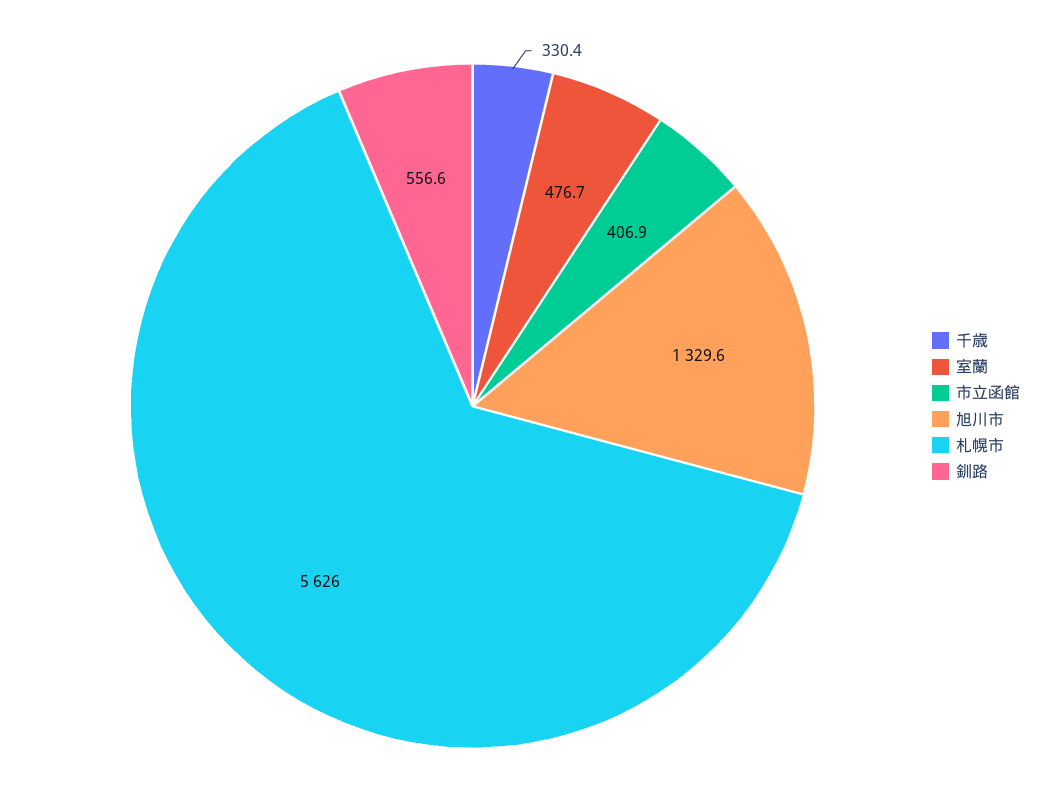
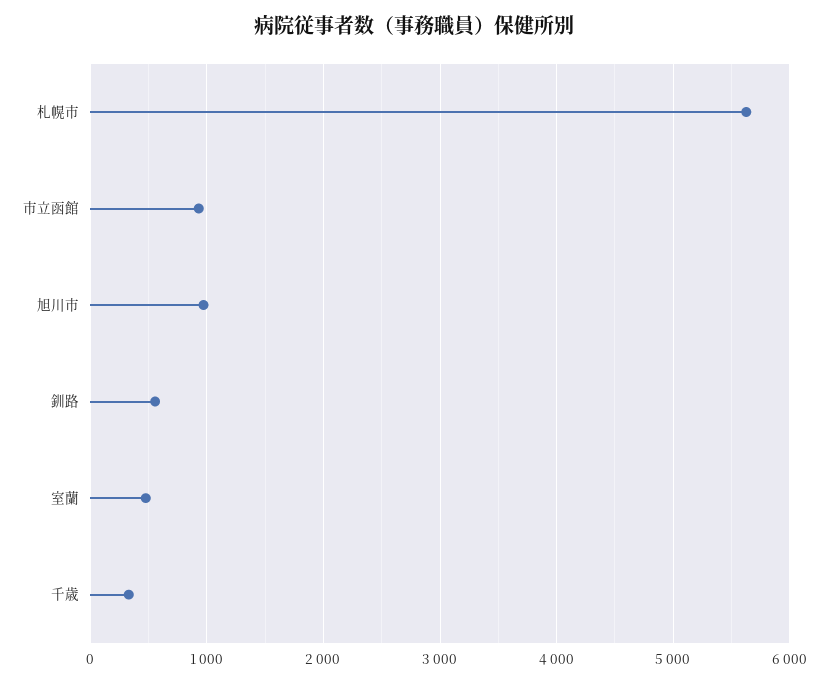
  {
    "千歳": 330.4,
    "室蘭": 476.7,
-   "市立函館": 406.9,
+   "市立函館": 900,
-   "旭川市": 1329.6,
+   "旭川市": 1000,
    "札幌市": 5626,
    "釧路": 556.6
  }

